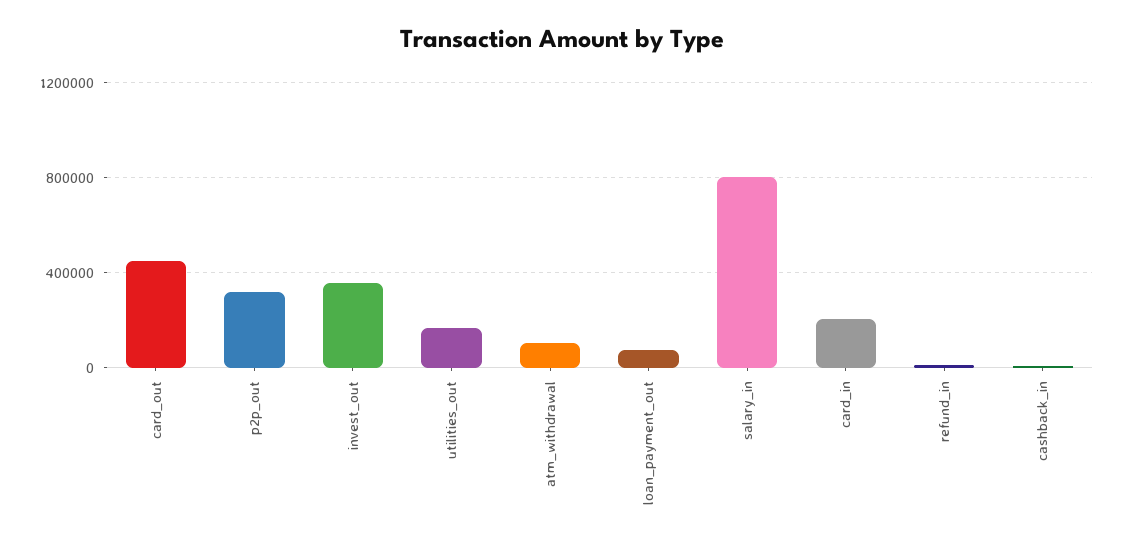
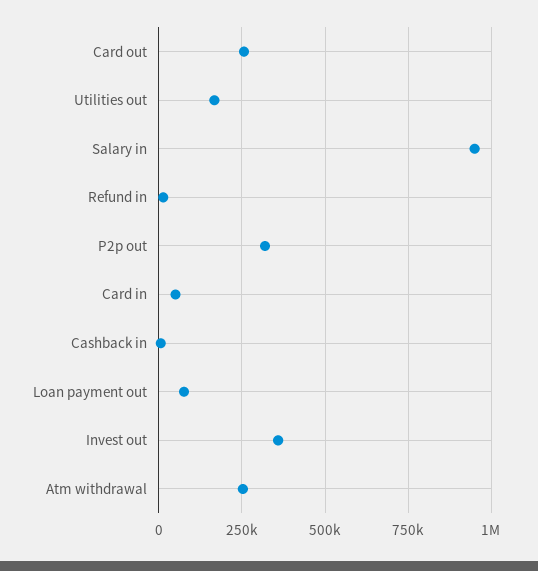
  {
-   "card_out": 450000,
+   "card_out": 250000,
    "p2p_out": 325000,
    "invest_out": 350000,
    "utilities_out": 175000,
-   "atm_withdrawal": 100000,
+   "atm_withdrawal": 250000,
    "loan_payment_out": 75000,
-   "salary_in": 800000,
+   "salary_in": 950000,
-   "card_in": 200000,
+   "card_in": 50000,
    "refund_in": 25000,
    "cashback_in": 0
  }

